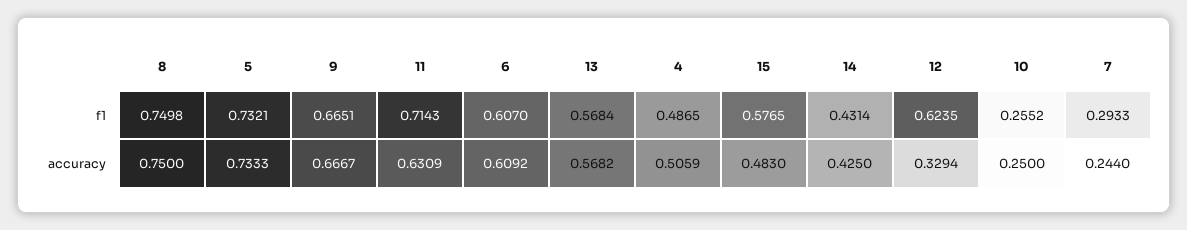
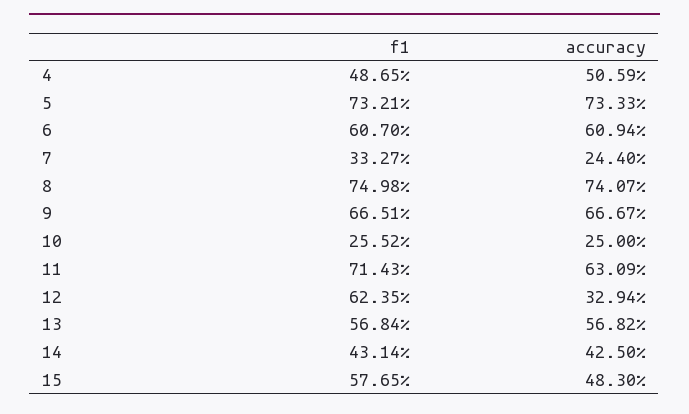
  {
    "8": {
      "f1": 0.7498,
-     "accuracy": 0.75
+     "accuracy": 0.7407
    },
    "5": {
      "f1": 0.7321,
      "accuracy": 0.7333
    },
    "9": {
      "f1": 0.6651,
      "accuracy": 0.6667
    },
    "11": {
      "f1": 0.7143,
      "accuracy": 0.6309
    },
    "6": {
      "f1": 0.607,
-     "accuracy": 0.6092
+     "accuracy": 0.6094
    },
    "13": {
      "f1": 0.5684,
      "accuracy": 0.5682
    },
    "4": {
      "f1": 0.4865,
      "accuracy": 0.5059
    },
    "15": {
      "f1": 0.5765,
      "accuracy": 0.483
    },
    "14": {
      "f1": 0.4314,
      "accuracy": 0.425
    },
    "12": {
      "f1": 0.6235,
      "accuracy": 0.3294
    },
    "10": {
      "f1": 0.2552,
      "accuracy": 0.25
    },
    "7": {
-     "f1": 0.2933,
+     "f1": 0.3327,
      "accuracy": 0.244
    }
  }

